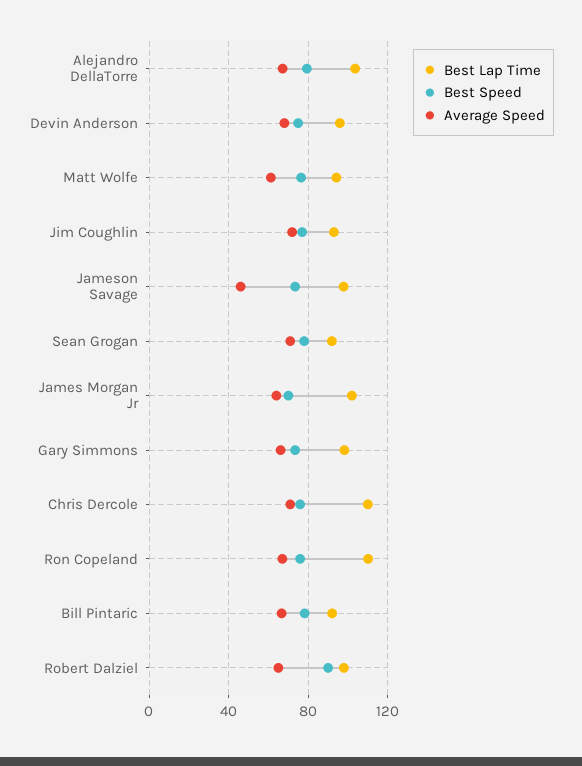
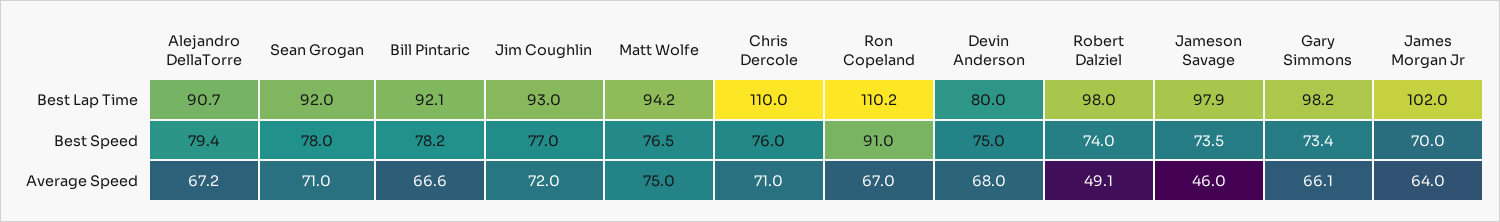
  {
    "Best Lap Time": {
-     "Alejandro DellaTorre": 105,
+     "Alejandro DellaTorre": 90.7,
-     "Devin Anderson": 95,
+     "Devin Anderson": 80,
      "Matt Wolfe": 94.2,
      "Jim Coughlin": 93,
      "Jameson Savage": 97.9,
      "Sean Grogan": 92,
      "James Morgan Jr": 102,
      "Gary Simmons": 98.2,
      "Chris Dercole": 110,
      "Ron Copeland": 110.2,
      "Bill Pintaric": 92.1,
      "Robert Dalziel": 98
    },
    "Best Speed": {
      "Alejandro DellaTorre": 79.4,
      "Devin Anderson": 75,
      "Matt Wolfe": 76.5,
      "Jim Coughlin": 77,
      "Jameson Savage": 73.5,
      "Sean Grogan": 78,
      "James Morgan Jr": 70,
      "Gary Simmons": 73.4,
      "Chris Dercole": 76,
-     "Ron Copeland": 75,
+     "Ron Copeland": 91,
      "Bill Pintaric": 78.2,
-     "Robert Dalziel": 90
+     "Robert Dalziel": 74
    },
    "Average Speed": {
      "Alejandro DellaTorre": 67.2,
      "Devin Anderson": 68,
-     "Matt Wolfe": 60,
+     "Matt Wolfe": 75,
      "Jim Coughlin": 72,
      "Jameson Savage": 46,
      "Sean Grogan": 71,
      "James Morgan Jr": 64,
      "Gary Simmons": 66.1,
      "Chris Dercole": 71,
      "Ron Copeland": 67,
      "Bill Pintaric": 66.6,
-     "Robert Dalziel": 65
+     "Robert Dalziel": 49.1
    }
  }

